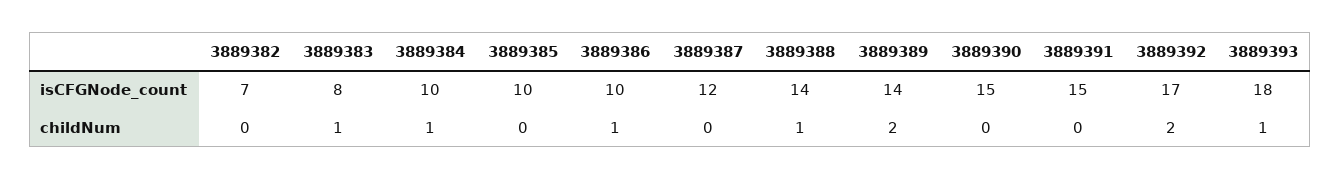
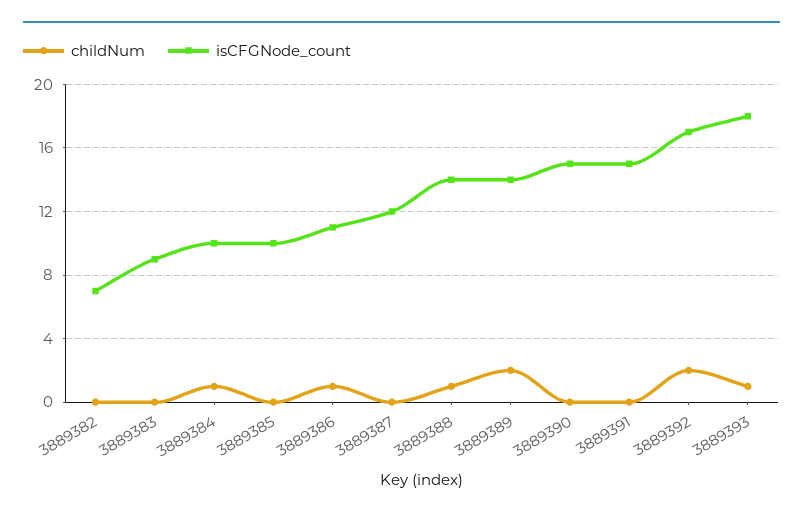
  {
    "isCFGNode_count": {
      "3889382": 7,
-     "3889383": 8,
+     "3889383": 9,
      "3889384": 10,
      "3889385": 10,
-     "3889386": 10,
+     "3889386": 11,
      "3889387": 12,
      "3889388": 14,
      "3889389": 14,
      "3889390": 15,
      "3889391": 15,
      "3889392": 17,
      "3889393": 18
    },
    "childNum": {
      "3889382": 0,
-     "3889383": 1,
+     "3889383": 0,
      "3889384": 1,
      "3889385": 0,
      "3889386": 1,
      "3889387": 0,
      "3889388": 1,
      "3889389": 2,
      "3889390": 0,
      "3889391": 0,
      "3889392": 2,
      "3889393": 1
    }
  }

